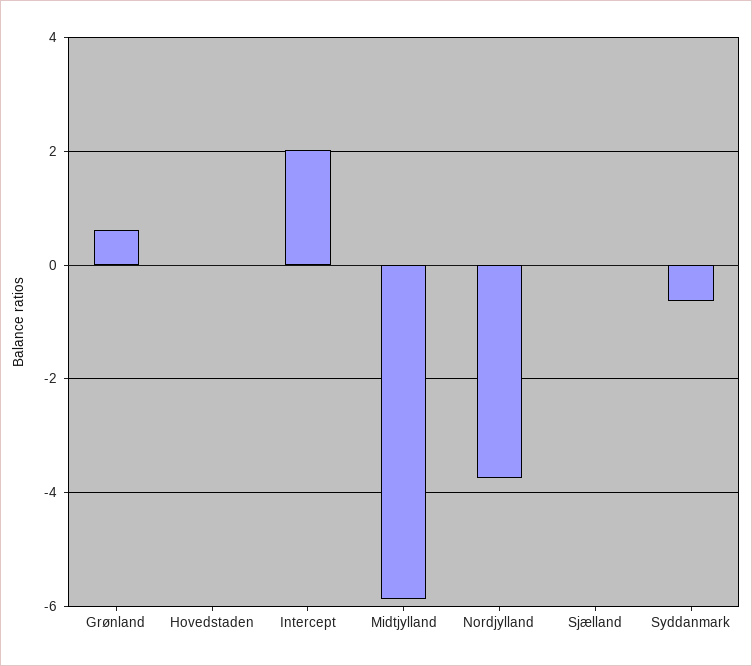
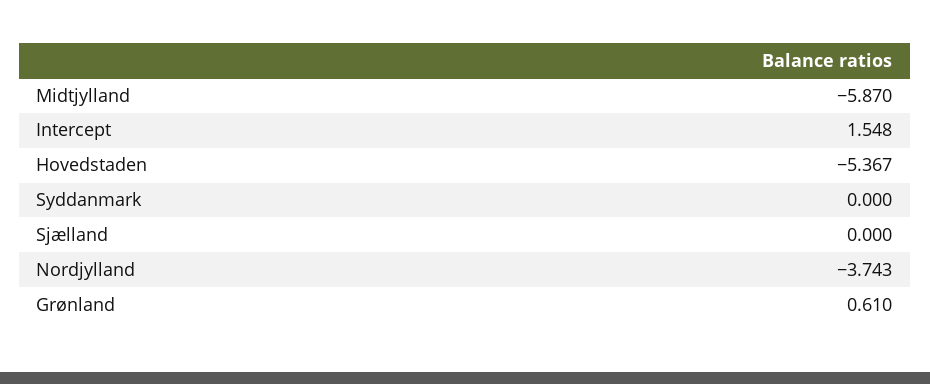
  {
    "Grønland": 0.61,
-   "Hovedstaden": 0,
+   "Hovedstaden": -5.367,
-   "Intercept": 2,
+   "Intercept": 1.548,
    "Midtjylland": -5.87,
    "Nordjylland": -3.743,
    "Sjælland": 0,
-   "Syddanmark": -0.6
+   "Syddanmark": 0
  }

